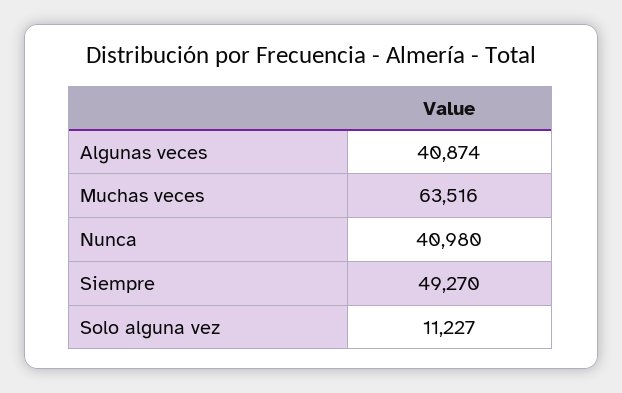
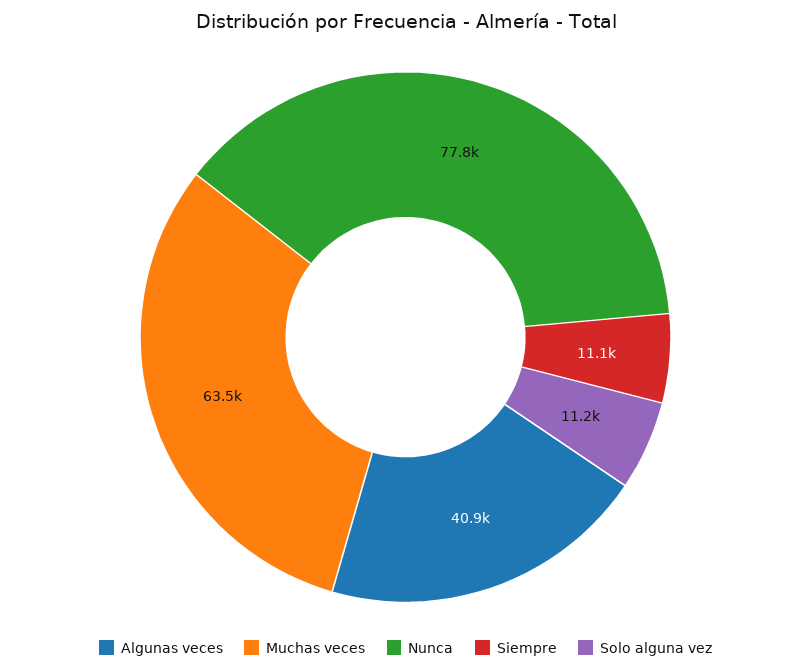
  {
    "Algunas veces": 40874,
    "Muchas veces": 63516,
-   "Nunca": 40980,
+   "Nunca": 77800,
-   "Siempre": 49270,
+   "Siempre": 11100,
    "Solo alguna vez": 11227
  }

